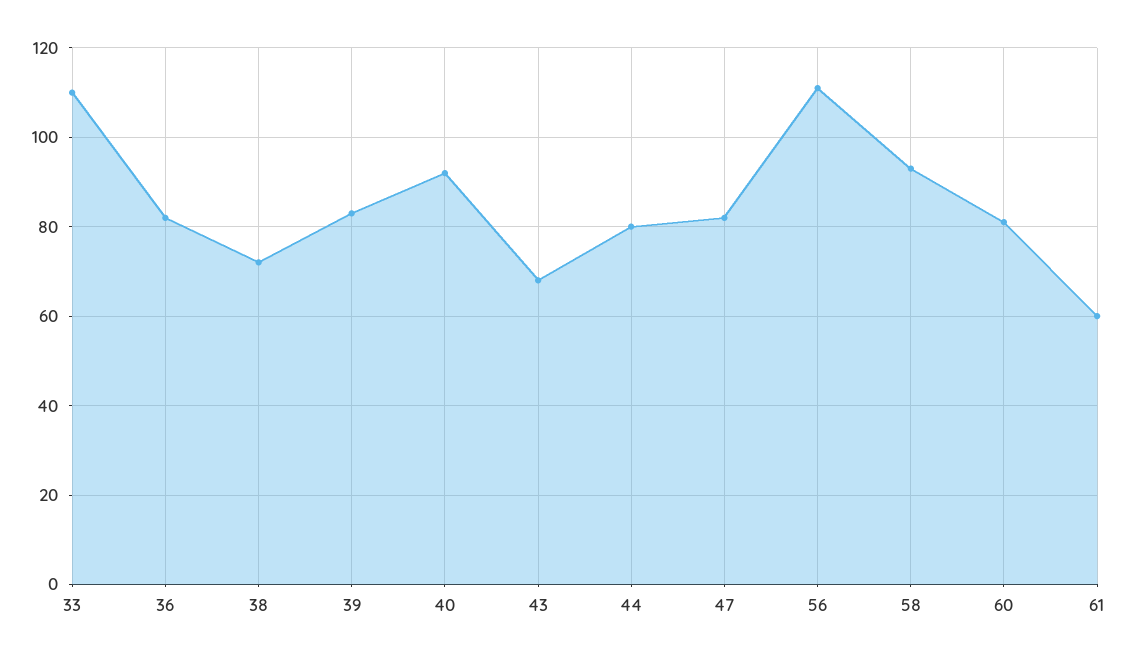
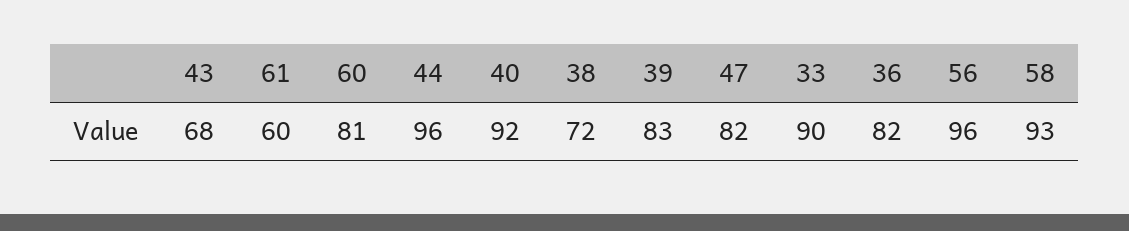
  {
-   "33": 110,
+   "33": 90,
    "36": 82,
    "38": 72,
    "39": 83,
    "40": 92,
    "43": 68,
-   "44": 80,
+   "44": 96,
    "47": 82,
-   "56": 110,
+   "56": 96,
    "58": 93,
    "60": 81,
    "61": 60
  }

